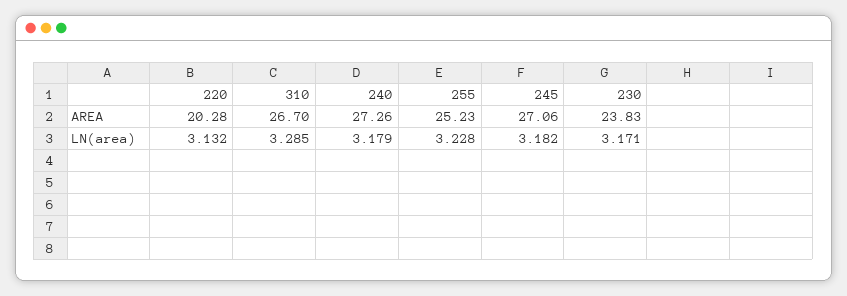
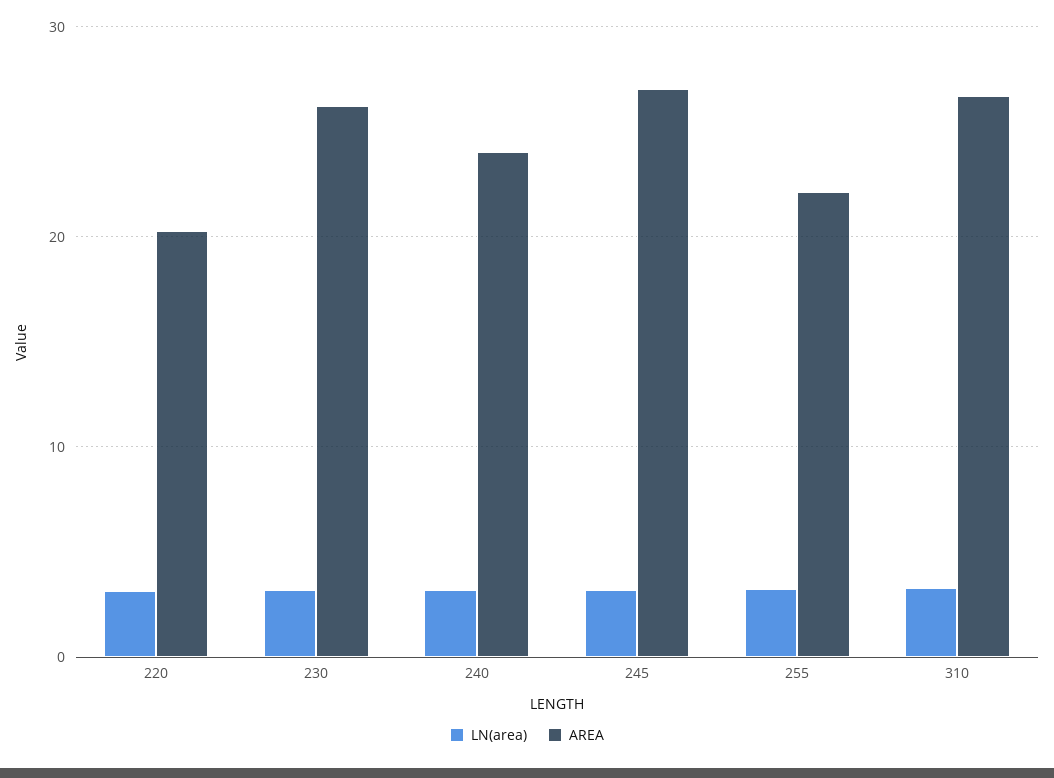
  {
    "AREA": {
      "220": 20.28,
      "310": 26.7,
-     "240": 27.26,
+     "240": 24,
-     "255": 25.23,
+     "255": 22,
      "245": 27.06,
-     "230": 23.83
+     "230": 26
    },
    "LN(area)": {
      "220": 3.132,
      "310": 3.285,
      "240": 3.179,
      "255": 3.228,
      "245": 3.182,
      "230": 3.171
    }
  }

